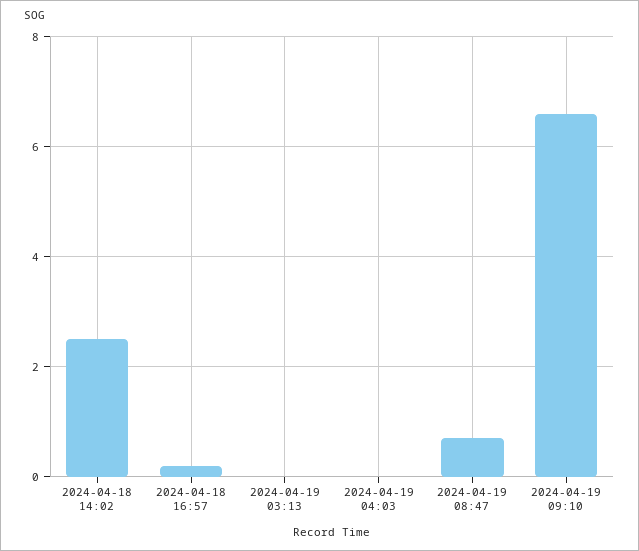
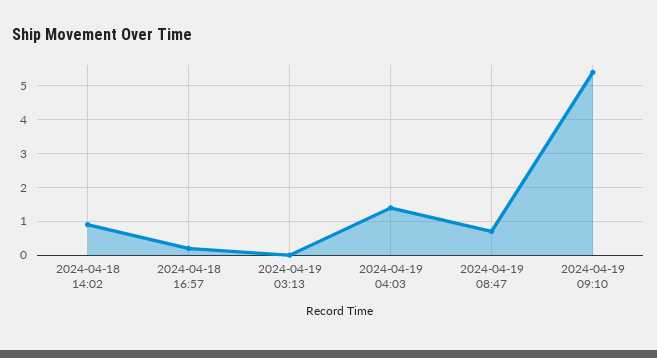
  {
-   "2024-04-18 14:02": 2.5,
+   "2024-04-18 14:02": 1,
    "2024-04-18 16:57": 0,
    "2024-04-19 03:13": 0,
-   "2024-04-19 04:03": 0,
+   "2024-04-19 04:03": 1.5,
    "2024-04-19 08:47": 0.5,
-   "2024-04-19 09:10": 6.5
+   "2024-04-19 09:10": 5.5
  }

